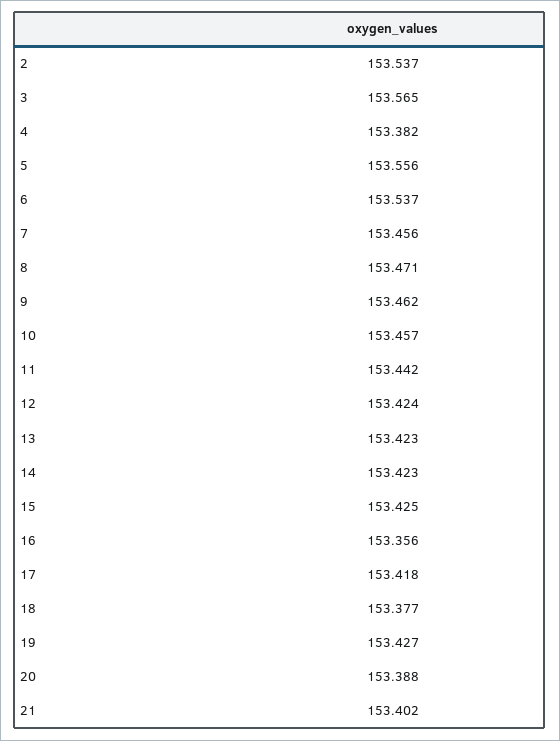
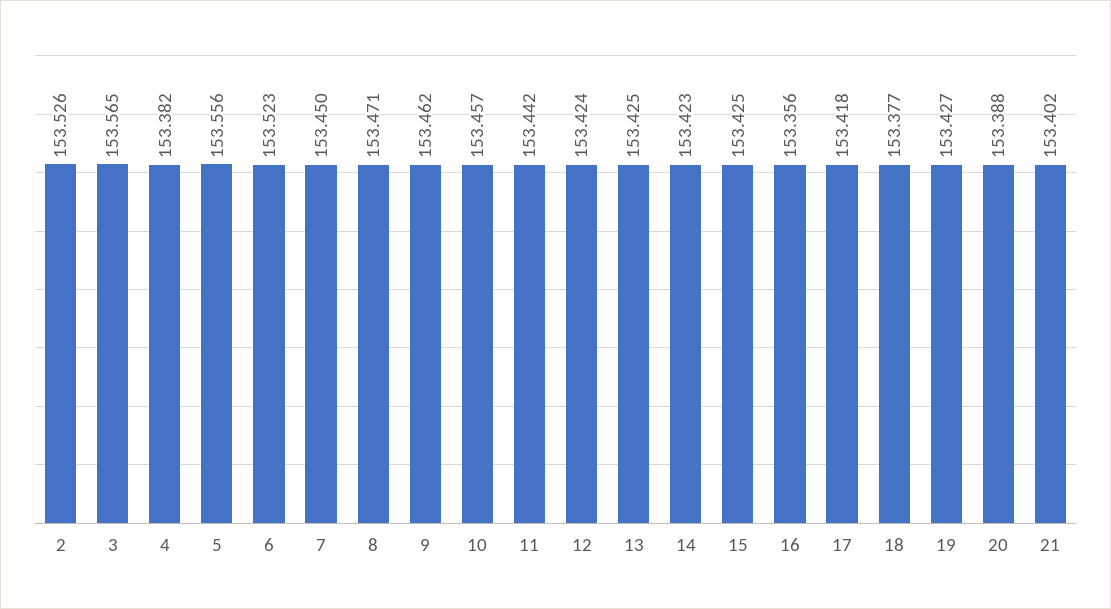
  {
-   "2": 153.537,
+   "2": 153.526,
    "3": 153.565,
    "4": 153.382,
    "5": 153.556,
-   "6": 153.537,
+   "6": 153.523,
-   "7": 153.456,
+   "7": 153.45,
    "8": 153.471,
    "9": 153.462,
    "10": 153.457,
    "11": 153.442,
    "12": 153.424,
-   "13": 153.423,
+   "13": 153.425,
    "14": 153.423,
    "15": 153.425,
    "16": 153.356,
    "17": 153.418,
    "18": 153.377,
    "19": 153.427,
    "20": 153.388,
    "21": 153.402
  }

